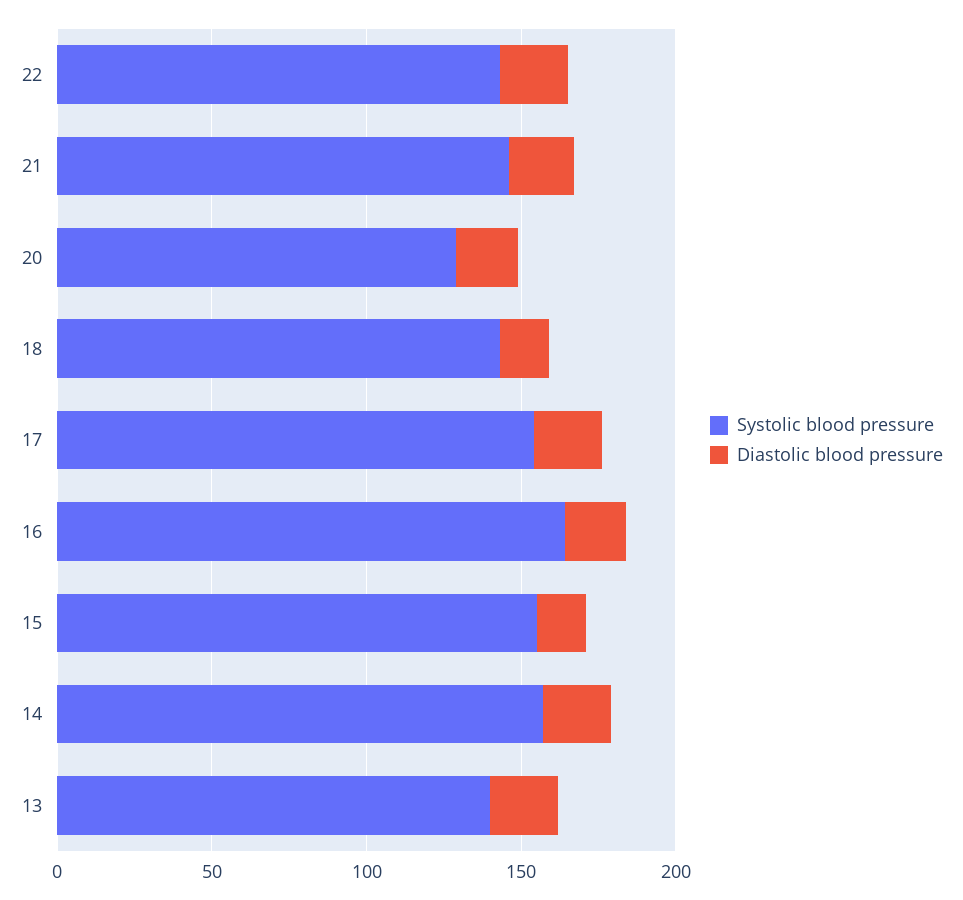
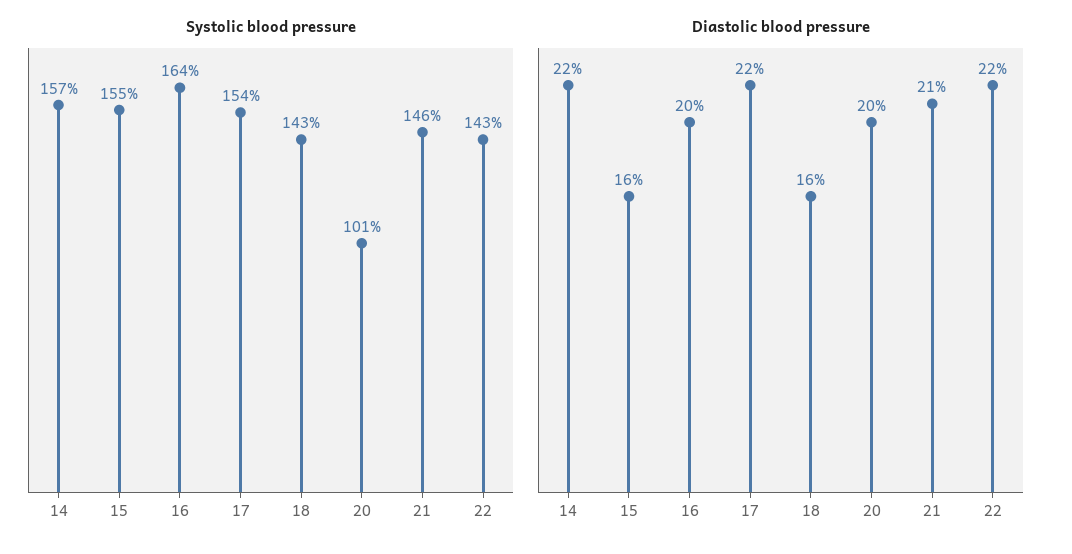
  {
    "Systolic blood pressure": {
      "22": 143,
      "21": 146,
-     "20": 130,
+     "20": 101,
      "18": 143,
      "17": 154,
      "16": 164,
      "15": 155,
-     "14": 157,
+     "14": 157
-     "13": 140
    },
    "Diastolic blood pressure": {
      "22": 22,
      "21": 21,
      "20": 20,
      "18": 16,
      "17": 22,
      "16": 20,
      "15": 16,
-     "14": 22,
+     "14": 22
-     "13": 20
    }
  }

